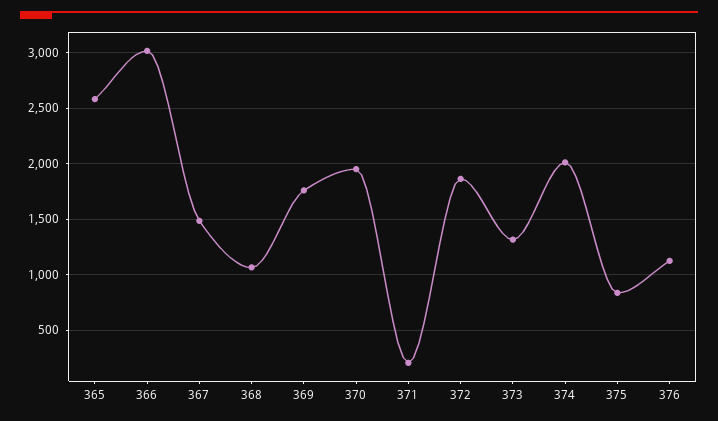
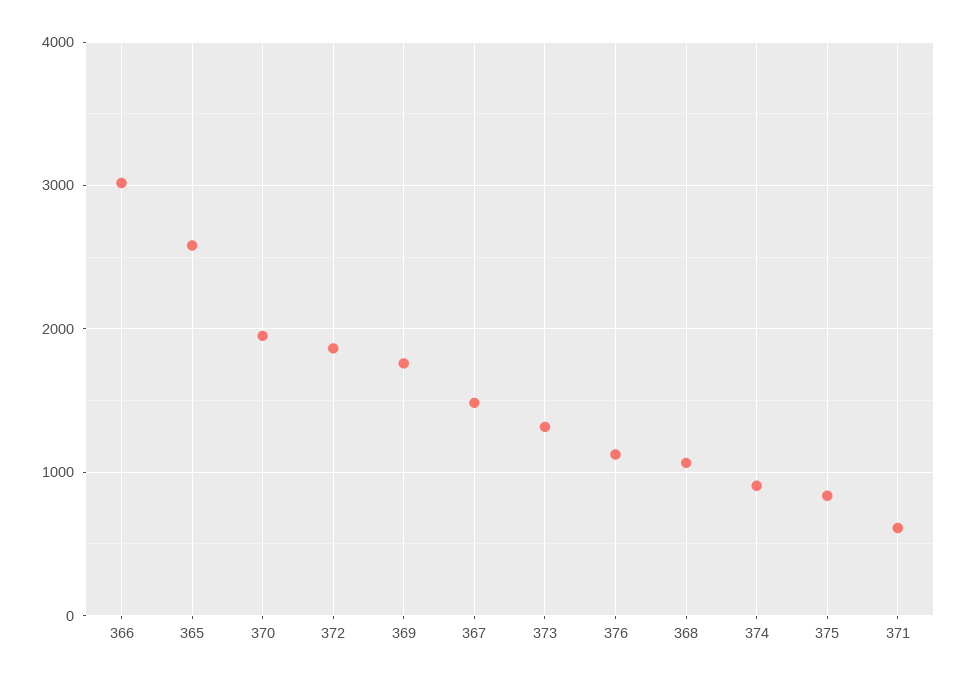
  {
    "365": 2600,
    "366": 3000,
    "367": 1500,
    "368": 1100,
    "369": 1800,
    "370": 2000,
-   "371": 200,
+   "371": 600,
    "372": 1900,
    "373": 1300,
-   "374": 2000,
+   "374": 900,
    "375": 800,
    "376": 1100
  }

